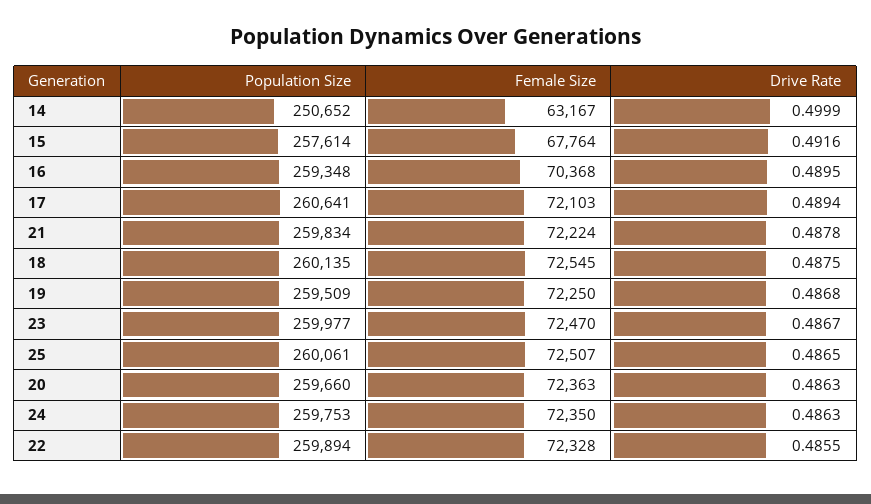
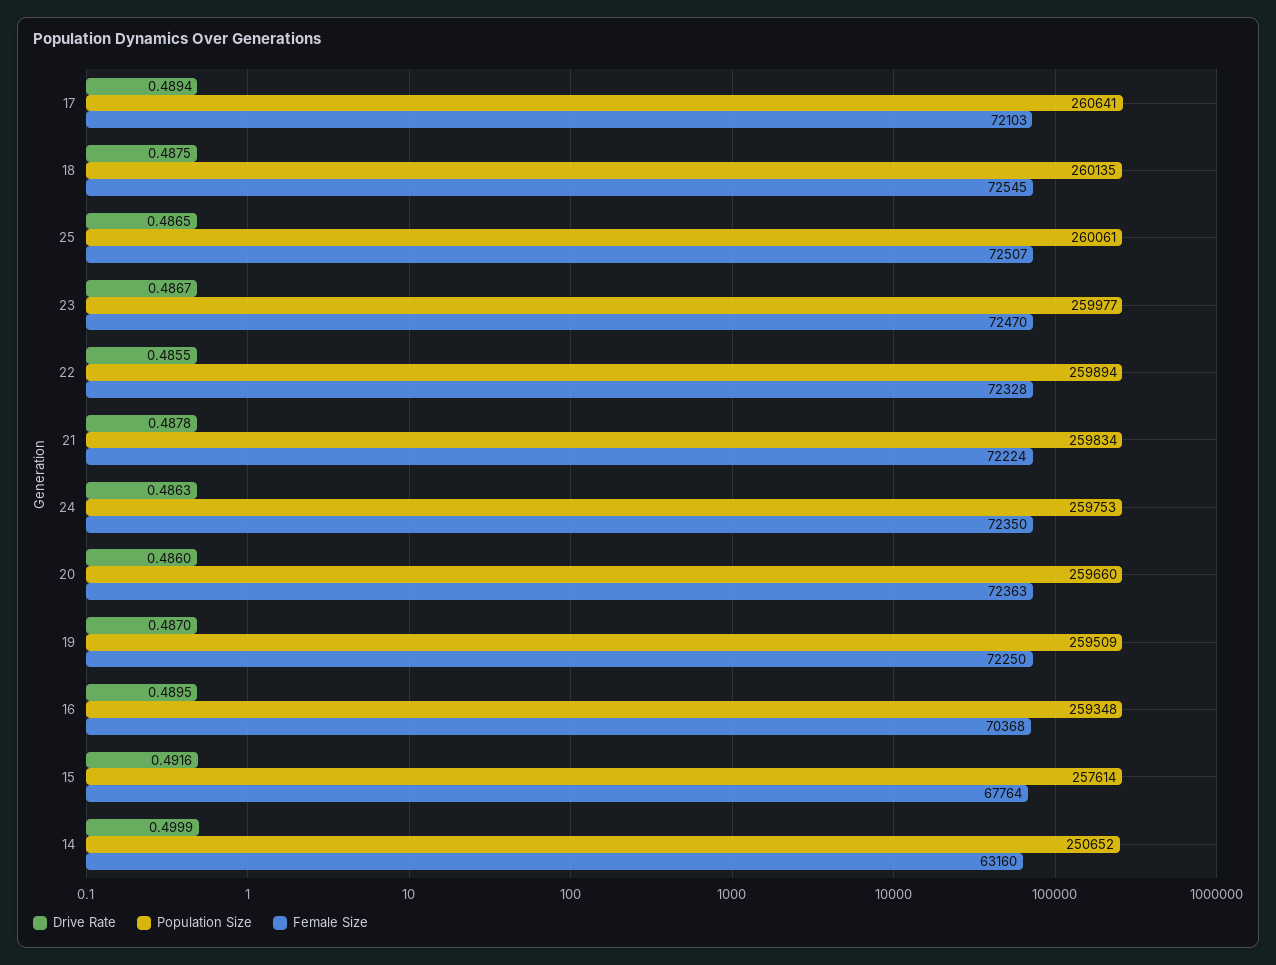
  {
    "Population Size": {
      "14": 250652,
      "15": 257614,
      "16": 259348,
      "17": 260641,
      "21": 259834,
      "18": 260135,
      "19": 259509,
      "23": 259977,
      "25": 260061,
      "20": 259660,
      "24": 259753,
      "22": 259894
    },
    "Female Size": {
-     "14": 63167,
+     "14": 63160,
      "15": 67764,
      "16": 70368,
      "17": 72103,
      "21": 72224,
      "18": 72545,
      "19": 72250,
      "23": 72470,
      "25": 72507,
      "20": 72363,
      "24": 72350,
      "22": 72328
    },
    "Drive Rate": {
      "14": 0.4999,
      "15": 0.4916,
      "16": 0.4895,
      "17": 0.4894,
      "21": 0.4878,
      "18": 0.4875,
-     "19": 0.4868,
+     "19": 0.487,
      "23": 0.4867,
      "25": 0.4865,
-     "20": 0.4863,
+     "20": 0.486,
      "24": 0.4863,
      "22": 0.4855
    }
  }

